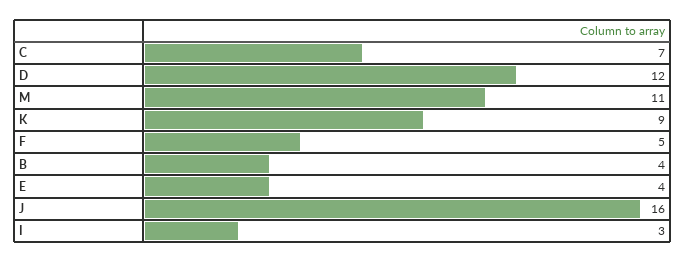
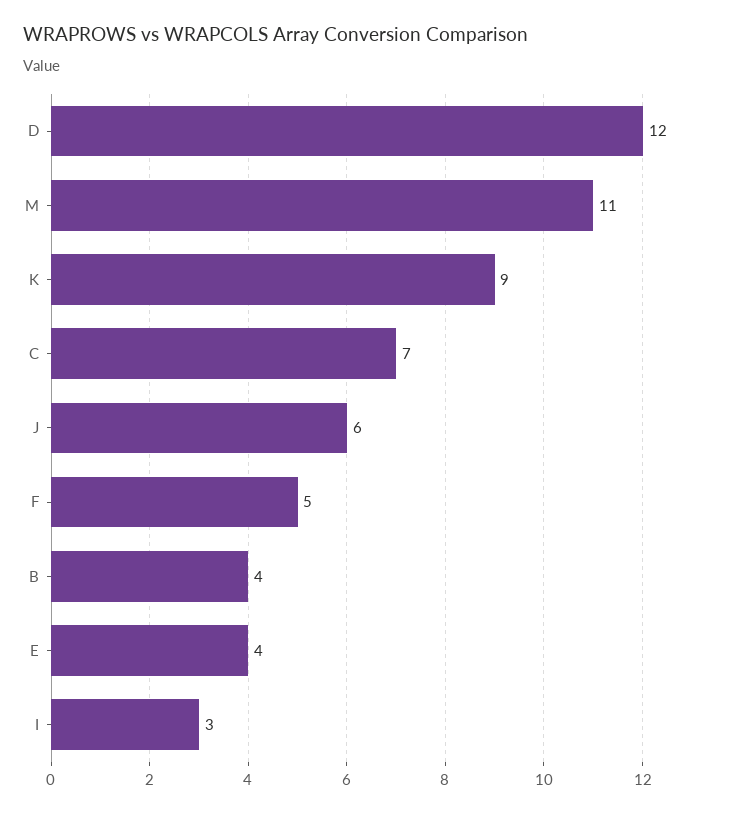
  {
    "C": 7,
    "D": 12,
    "M": 11,
    "K": 9,
    "F": 5,
    "B": 4,
    "E": 4,
-   "J": 16,
+   "J": 6,
    "I": 3
  }

